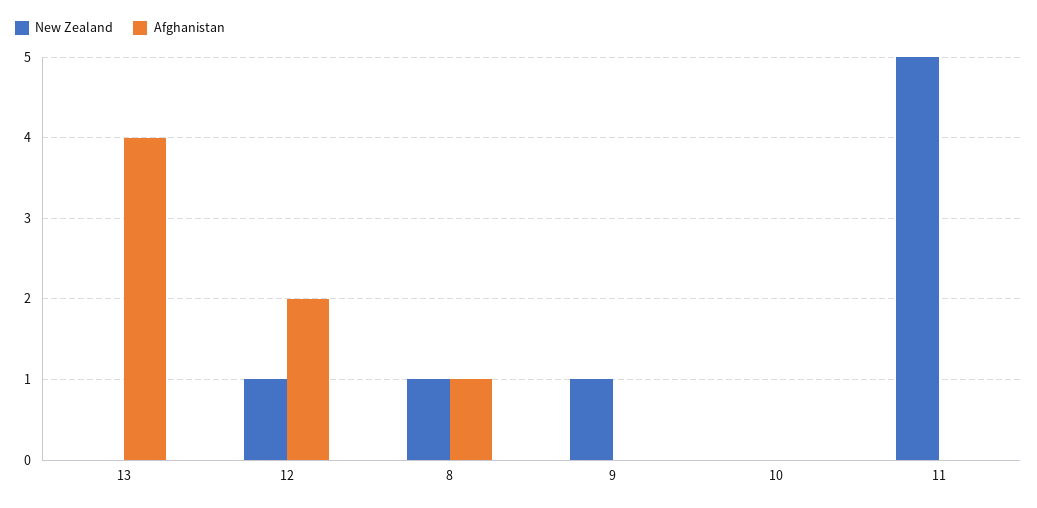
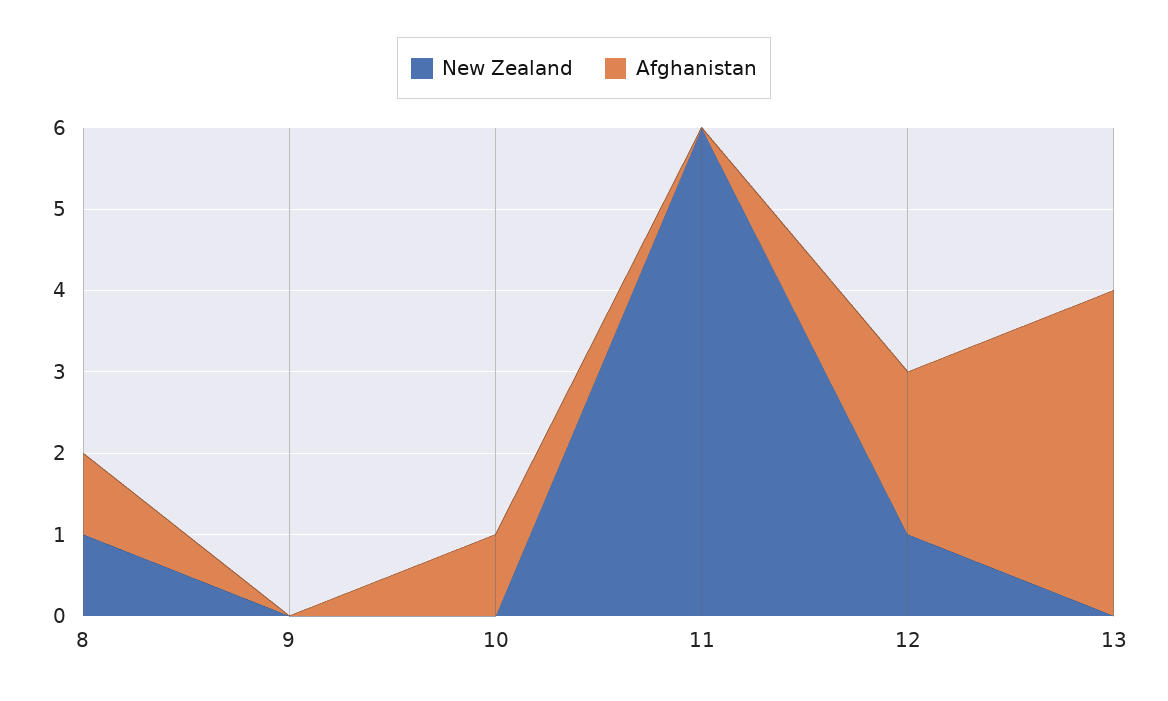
  {
    "New Zealand": {
      "13": 0,
      "12": 1,
      "8": 1,
-     "9": 1,
+     "9": 0,
      "10": 0,
-     "11": 5
+     "11": 6
    },
    "Afghanistan": {
      "13": 4,
      "12": 2,
      "8": 1,
      "9": 0,
-     "10": 0,
+     "10": 1,
      "11": 0
    }
  }

